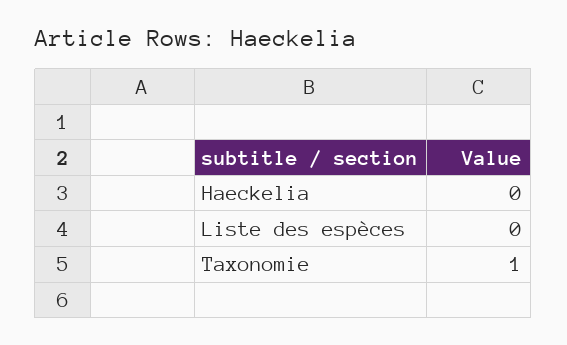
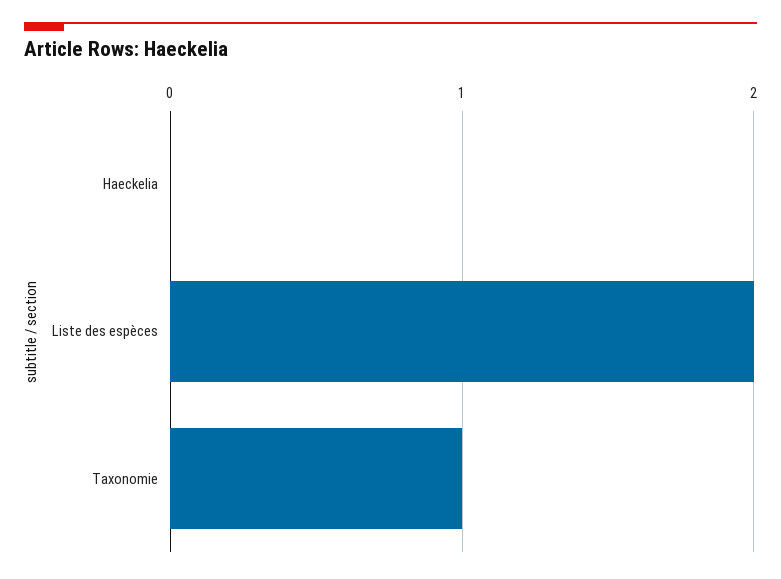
  {
    "Haeckelia": 0,
-   "Liste des espèces": 0,
+   "Liste des espèces": 2,
    "Taxonomie": 1
  }

